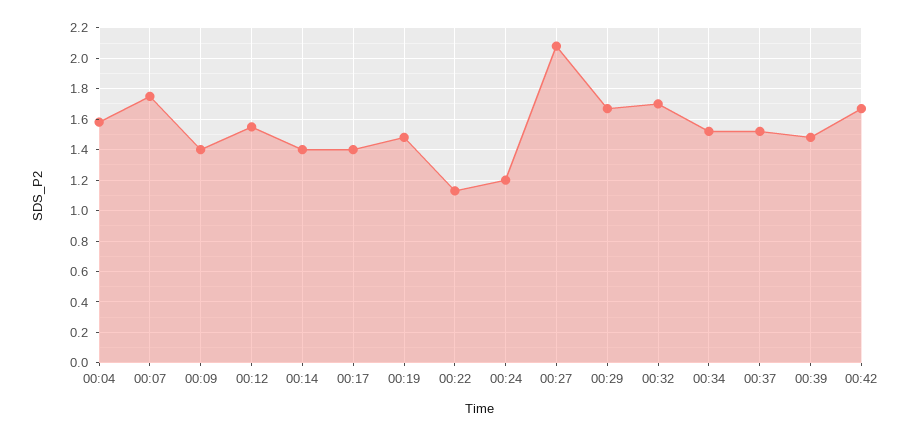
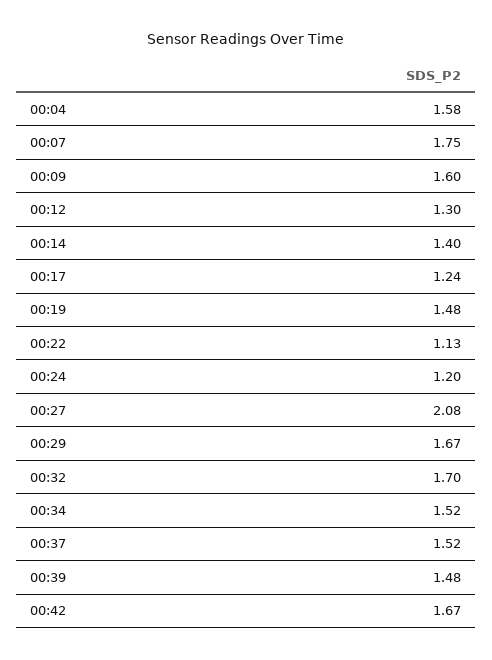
  {
    "00:04": 1.58,
    "00:07": 1.75,
-   "00:09": 1.4,
+   "00:09": 1.6,
-   "00:12": 1.55,
+   "00:12": 1.3,
    "00:14": 1.4,
-   "00:17": 1.4,
+   "00:17": 1.24,
    "00:19": 1.48,
    "00:22": 1.13,
    "00:24": 1.2,
    "00:27": 2.08,
    "00:29": 1.67,
    "00:32": 1.7,
    "00:34": 1.52,
    "00:37": 1.52,
    "00:39": 1.48,
    "00:42": 1.67
  }

